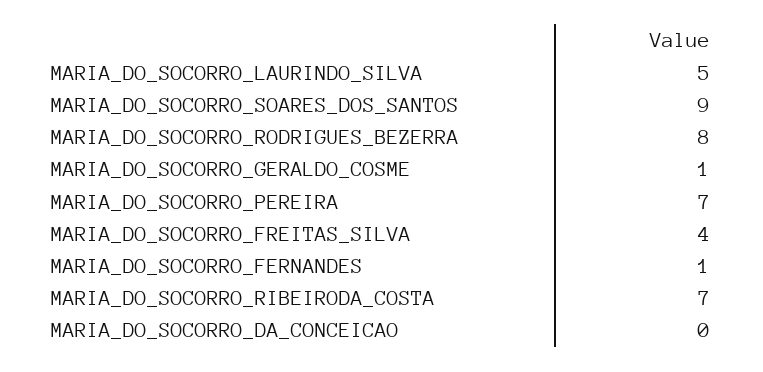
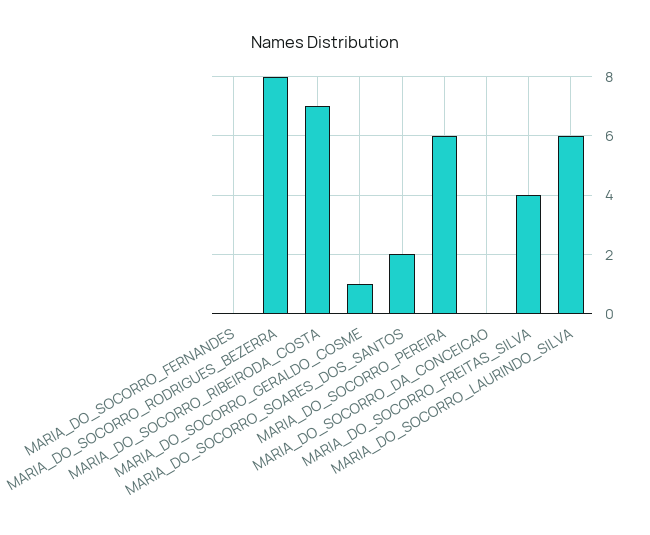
  {
-   "MARIA_DO_SOCORRO_LAURINDO_SILVA": 5,
+   "MARIA_DO_SOCORRO_LAURINDO_SILVA": 6,
-   "MARIA_DO_SOCORRO_SOARES_DOS_SANTOS": 9,
+   "MARIA_DO_SOCORRO_SOARES_DOS_SANTOS": 2,
    "MARIA_DO_SOCORRO_RODRIGUES_BEZERRA": 8,
    "MARIA_DO_SOCORRO_GERALDO_COSME": 1,
-   "MARIA_DO_SOCORRO_PEREIRA": 7,
+   "MARIA_DO_SOCORRO_PEREIRA": 6,
    "MARIA_DO_SOCORRO_FREITAS_SILVA": 4,
-   "MARIA_DO_SOCORRO_FERNANDES": 1,
+   "MARIA_DO_SOCORRO_FERNANDES": 0,
    "MARIA_DO_SOCORRO_RIBEIRODA_COSTA": 7,
    "MARIA_DO_SOCORRO_DA_CONCEICAO": 0
  }

